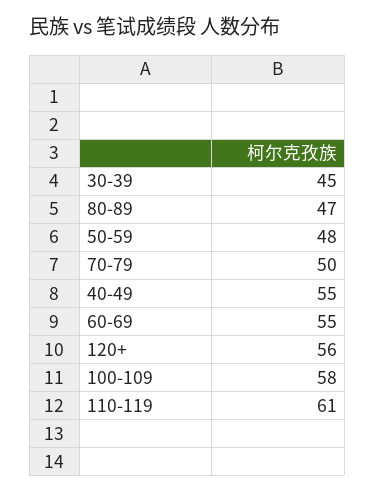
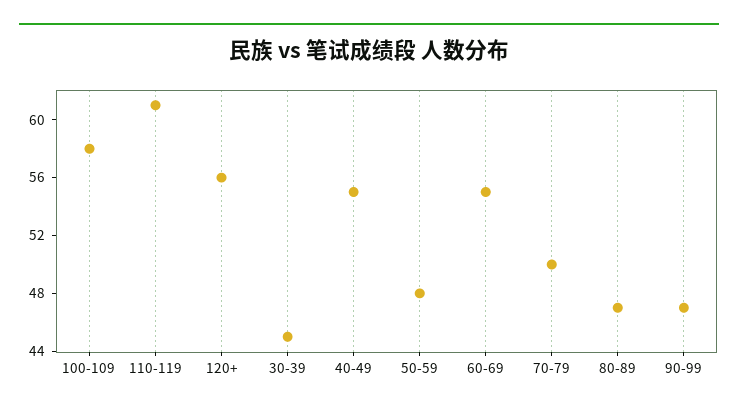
  {
    "30-39": 45,
    "80-89": 47,
    "50-59": 48,
    "70-79": 50,
    "40-49": 55,
    "60-69": 55,
    "120+": 56,
    "100-109": 58,
-   "110-119": 61
+   "110-119": 61,
+   "90-99": 47
  }

